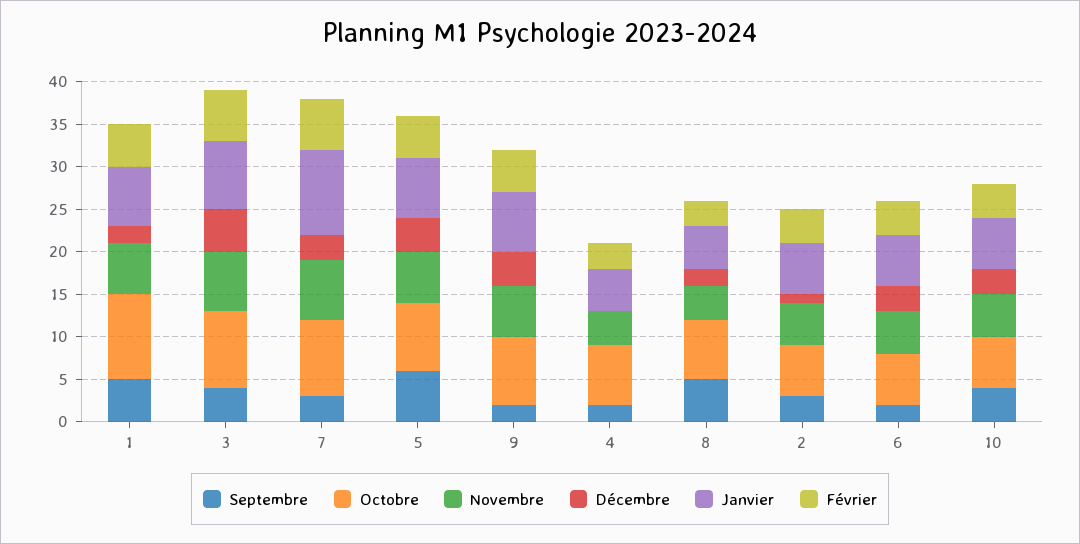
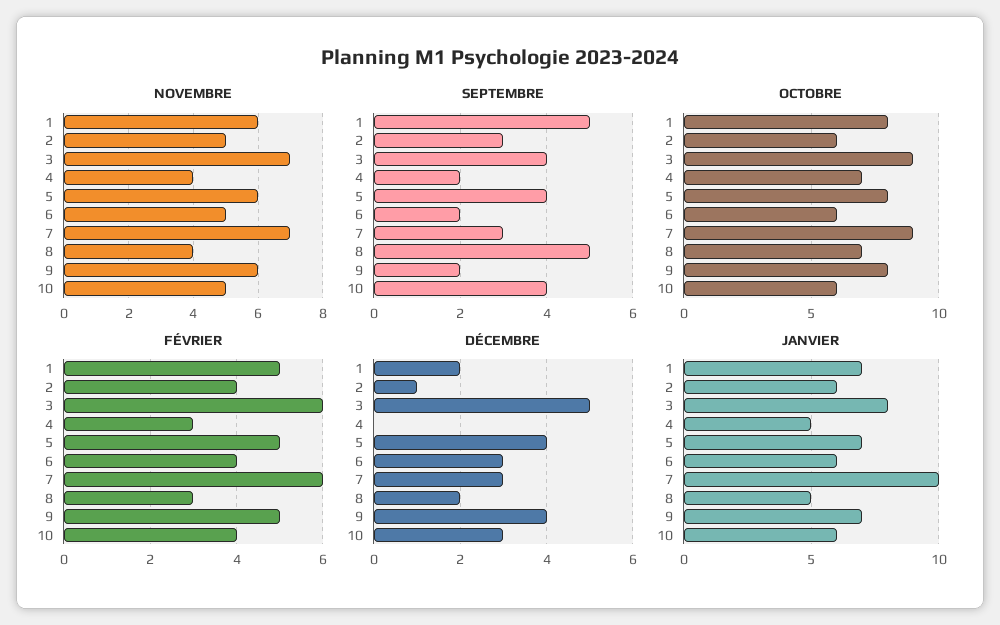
  {
    "Septembre": {
      "1": 5,
      "3": 4,
      "7": 3,
-     "5": 6,
+     "5": 4,
      "9": 2,
      "4": 2,
      "8": 5,
      "2": 3,
      "6": 2,
      "10": 4
    },
    "Octobre": {
-     "1": 10,
+     "1": 8,
      "3": 9,
      "7": 9,
      "5": 8,
      "9": 8,
      "4": 7,
      "8": 7,
      "2": 6,
      "6": 6,
      "10": 6
    },
    "Novembre": {
      "1": 6,
      "3": 7,
      "7": 7,
      "5": 6,
      "9": 6,
      "4": 4,
      "8": 4,
      "2": 5,
      "6": 5,
      "10": 5
    },
    "Décembre": {
      "1": 2,
      "3": 5,
      "7": 3,
      "5": 4,
      "9": 4,
      "4": 0,
      "8": 2,
      "2": 1,
      "6": 3,
      "10": 3
    },
    "Janvier": {
      "1": 7,
      "3": 8,
      "7": 10,
      "5": 7,
      "9": 7,
      "4": 5,
      "8": 5,
      "2": 6,
      "6": 6,
      "10": 6
    },
    "Février": {
      "1": 5,
      "3": 6,
      "7": 6,
      "5": 5,
      "9": 5,
      "4": 3,
      "8": 3,
      "2": 4,
      "6": 4,
      "10": 4
    }
  }

